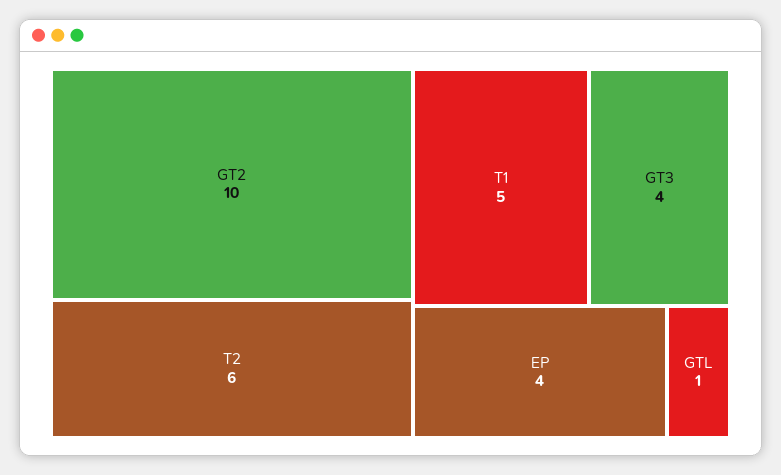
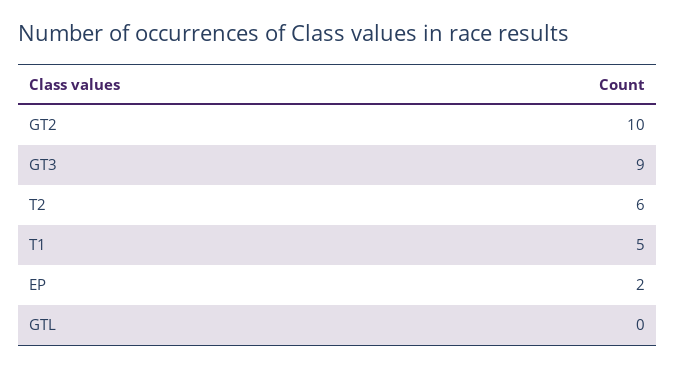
  {
    "GT2": 10,
    "T2": 6,
    "T1": 5,
-   "GT3": 4,
+   "GT3": 9,
-   "EP": 4,
+   "EP": 2,
-   "GTL": 1
+   "GTL": 0
  }

